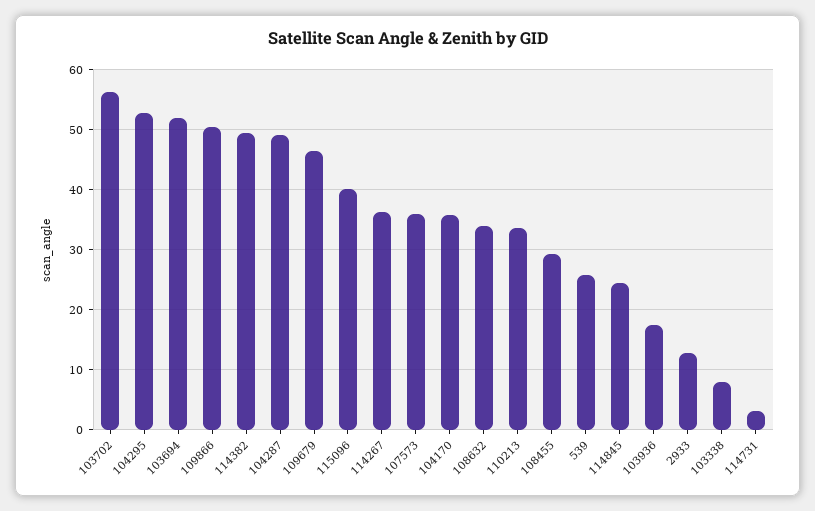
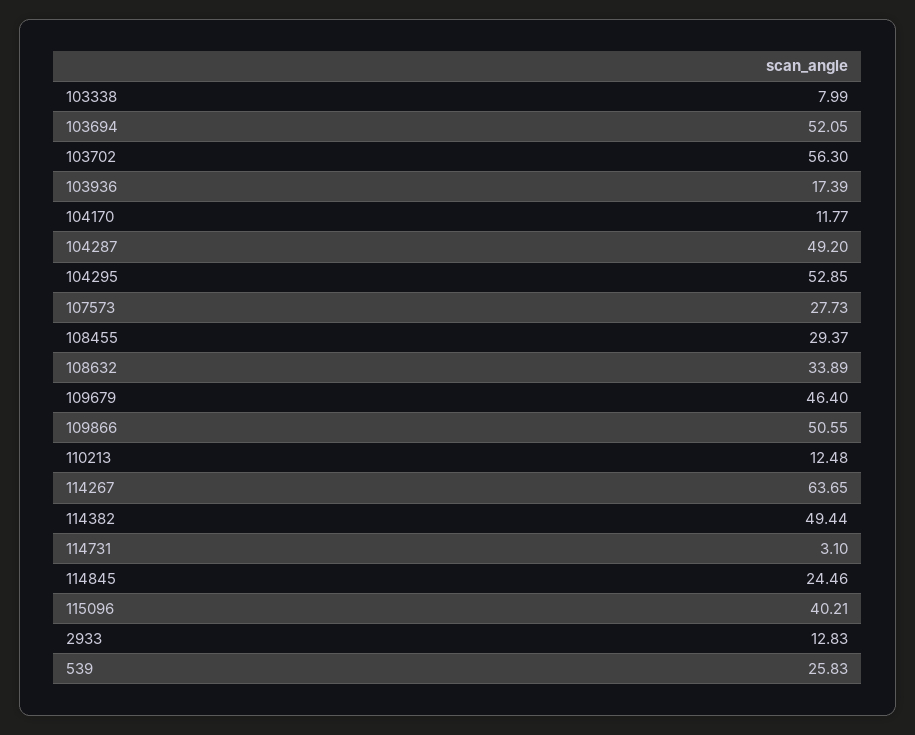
  {
    "103702": 56.3,
    "104295": 52.85,
    "103694": 52.05,
    "109866": 50.55,
    "114382": 49.44,
    "104287": 49.2,
    "109679": 46.4,
    "115096": 40.21,
-   "114267": 36,
+   "114267": 63.65,
-   "107573": 36,
+   "107573": 27.73,
-   "104170": 36,
+   "104170": 11.77,
    "108632": 33.89,
-   "110213": 34,
+   "110213": 12.48,
    "108455": 29.37,
    "539": 25.83,
    "114845": 24.46,
    "103936": 17.39,
    "2933": 12.83,
    "103338": 7.99,
    "114731": 3.1
  }

